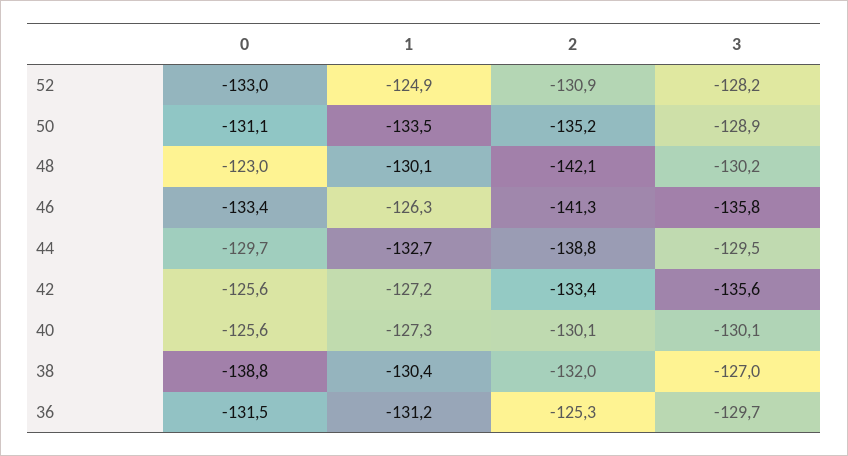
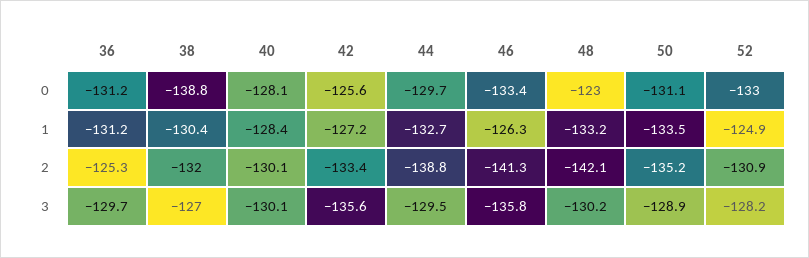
  {
    "0": {
      "52": -133,
      "50": -131.1,
      "48": -123,
      "46": -133.4,
      "44": -129.7,
      "42": -125.6,
-     "40": -125.6,
+     "40": -128.1,
      "38": -138.8,
-     "36": -131.5
+     "36": -131.2
    },
    "1": {
      "52": -124.9,
      "50": -133.5,
-     "48": -130.1,
+     "48": -133.2,
      "46": -126.3,
      "44": -132.7,
      "42": -127.2,
-     "40": -127.3,
+     "40": -128.4,
      "38": -130.4,
      "36": -131.2
    },
    "2": {
      "52": -130.9,
      "50": -135.2,
      "48": -142.1,
      "46": -141.3,
      "44": -138.8,
      "42": -133.4,
      "40": -130.1,
      "38": -132,
      "36": -125.3
    },
    "3": {
      "52": -128.2,
      "50": -128.9,
      "48": -130.2,
      "46": -135.8,
      "44": -129.5,
      "42": -135.6,
      "40": -130.1,
      "38": -127,
      "36": -129.7
    }
  }

